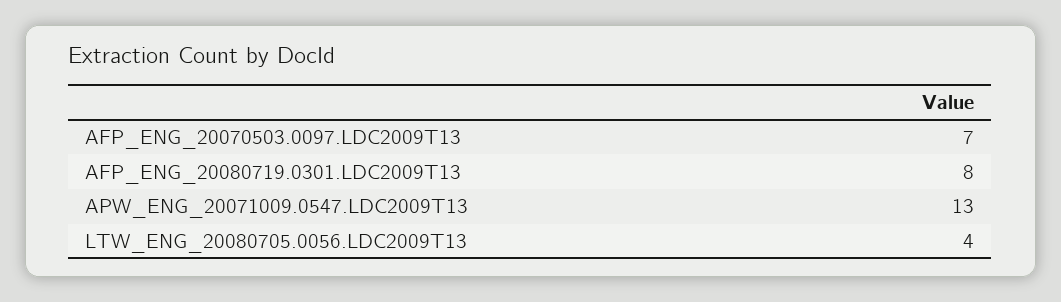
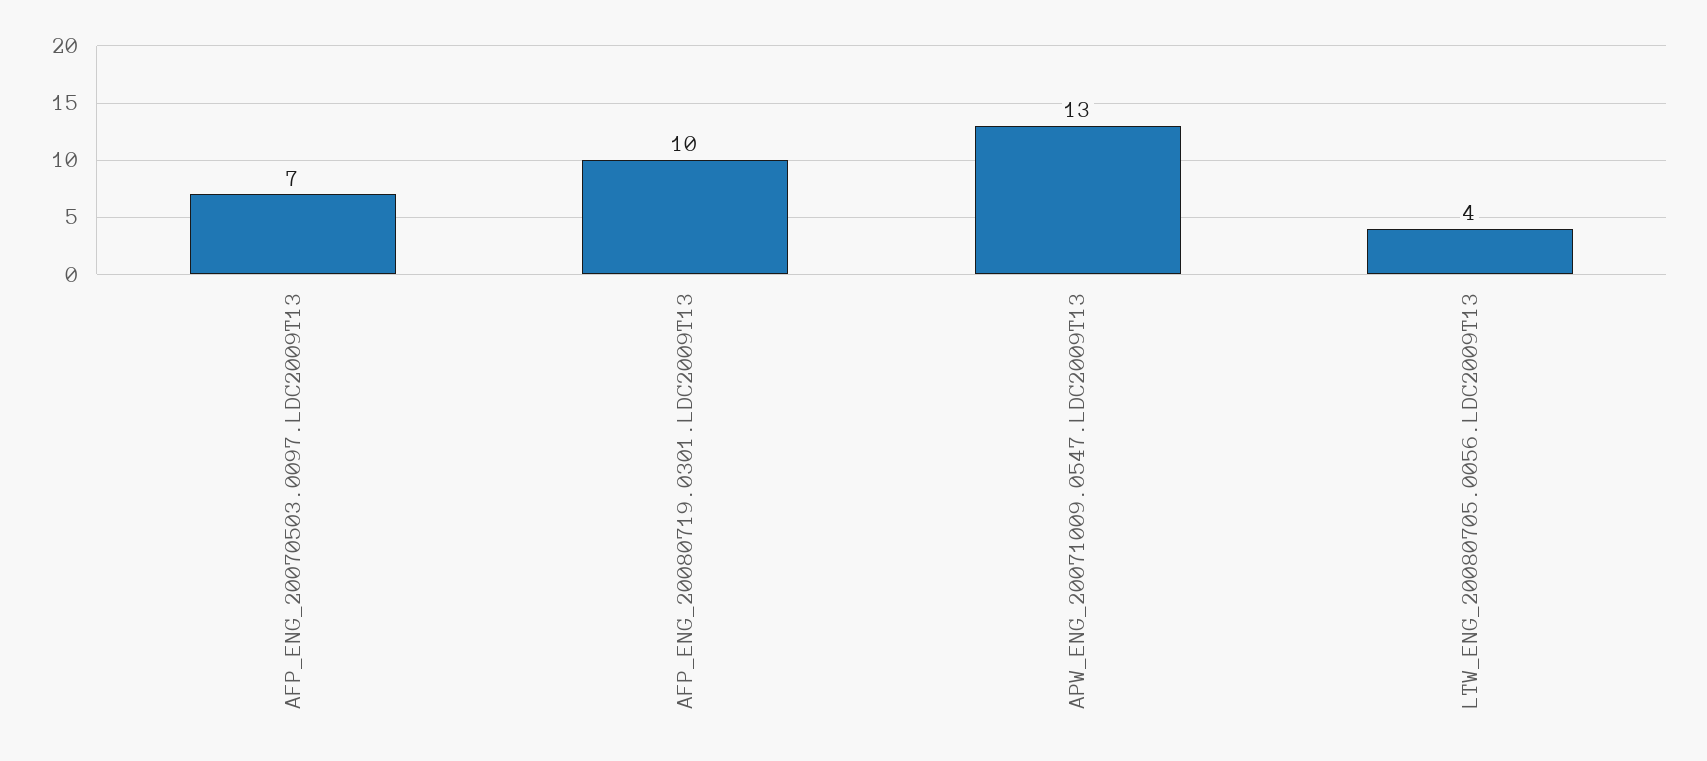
  {
    "AFP_ENG_20070503.0097.LDC2009T13": 7,
-   "AFP_ENG_20080719.0301.LDC2009T13": 8,
+   "AFP_ENG_20080719.0301.LDC2009T13": 10,
    "APW_ENG_20071009.0547.LDC2009T13": 13,
    "LTW_ENG_20080705.0056.LDC2009T13": 4
  }

